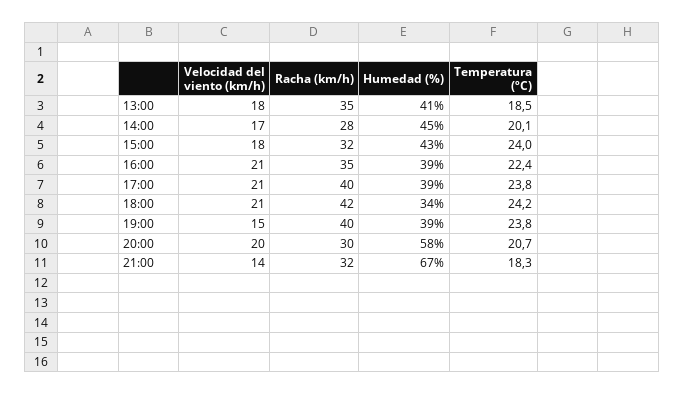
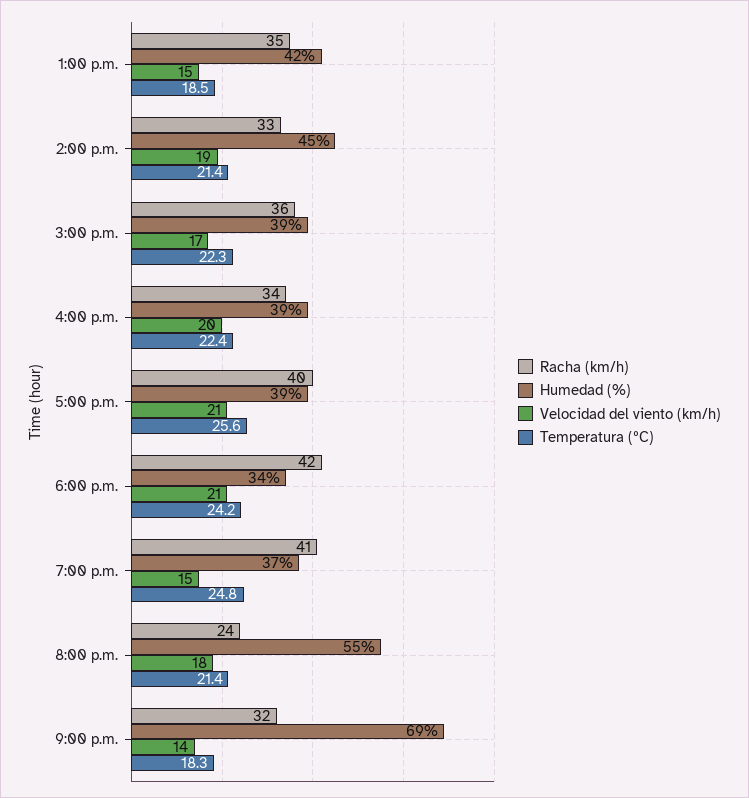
  {
    "Velocidad del viento (km/h)": {
-     "13:00": 18,
+     "13:00": 15,
-     "14:00": 17,
+     "14:00": 19,
-     "15:00": 18,
+     "15:00": 17,
-     "16:00": 21,
+     "16:00": 20,
      "17:00": 21,
      "18:00": 21,
      "19:00": 15,
-     "20:00": 20,
+     "20:00": 18,
      "21:00": 14
    },
    "Racha (km/h)": {
      "13:00": 35,
-     "14:00": 28,
+     "14:00": 33,
-     "15:00": 32,
+     "15:00": 36,
-     "16:00": 35,
+     "16:00": 34,
      "17:00": 40,
      "18:00": 42,
-     "19:00": 40,
+     "19:00": 41,
-     "20:00": 30,
+     "20:00": 24,
      "21:00": 32
    },
    "Humedad (%)": {
-     "13:00": 41,
+     "13:00": 42,
      "14:00": 45,
-     "15:00": 43,
+     "15:00": 39,
      "16:00": 39,
      "17:00": 39,
      "18:00": 34,
-     "19:00": 39,
+     "19:00": 37,
-     "20:00": 58,
+     "20:00": 55,
-     "21:00": 67
+     "21:00": 69
    },
    "Temperatura (ºC)": {
      "13:00": 18.5,
-     "14:00": 20.1,
+     "14:00": 21.4,
-     "15:00": 24,
+     "15:00": 22.3,
      "16:00": 22.4,
-     "17:00": 23.8,
+     "17:00": 25.6,
      "18:00": 24.2,
-     "19:00": 23.8,
+     "19:00": 24.8,
-     "20:00": 20.7,
+     "20:00": 21.4,
      "21:00": 18.3
    }
  }

